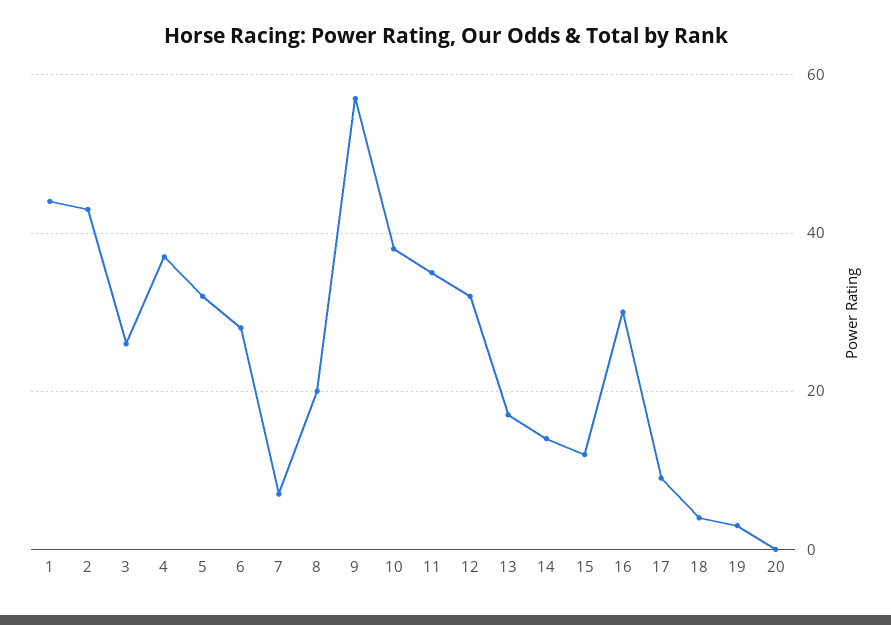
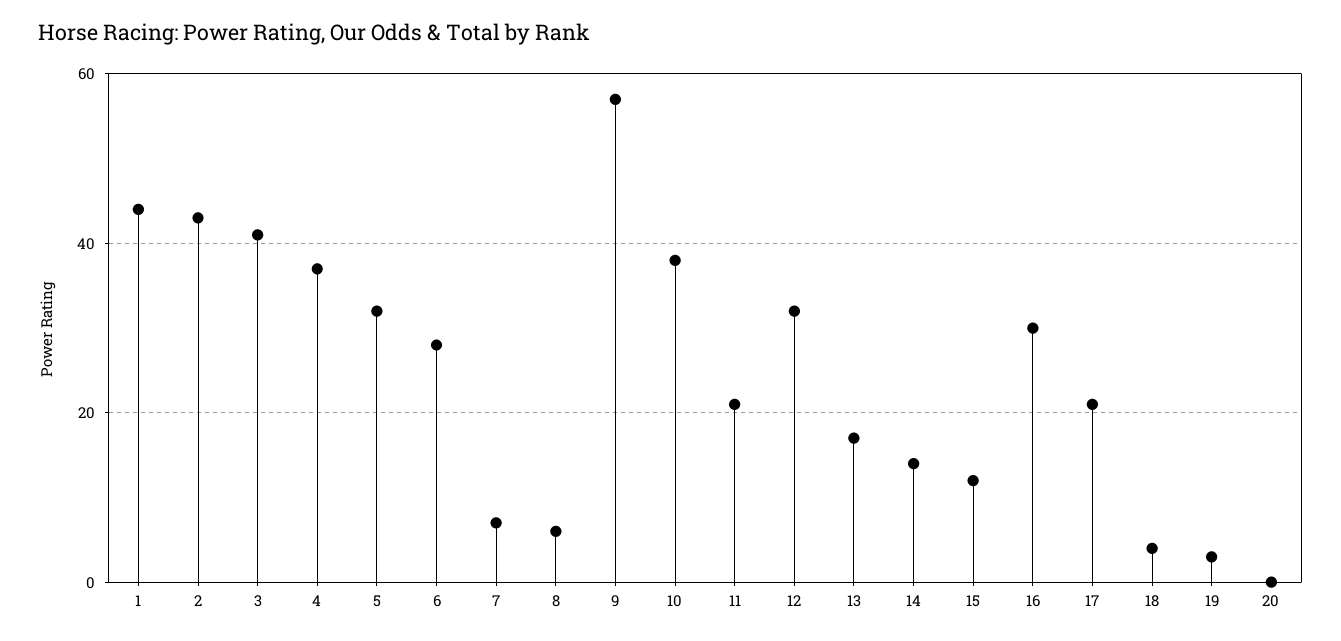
  {
    "1": 45,
    "2": 45,
-   "3": 25,
+   "3": 40,
    "4": 35,
    "5": 30,
    "6": 30,
    "7": 5,
-   "8": 20,
+   "8": 5,
    "9": 55,
    "10": 40,
-   "11": 35,
+   "11": 20,
    "12": 30,
    "13": 15,
    "14": 15,
    "15": 10,
    "16": 30,
-   "17": 10,
+   "17": 20,
    "18": 5,
    "19": 5,
    "20": 0
  }

